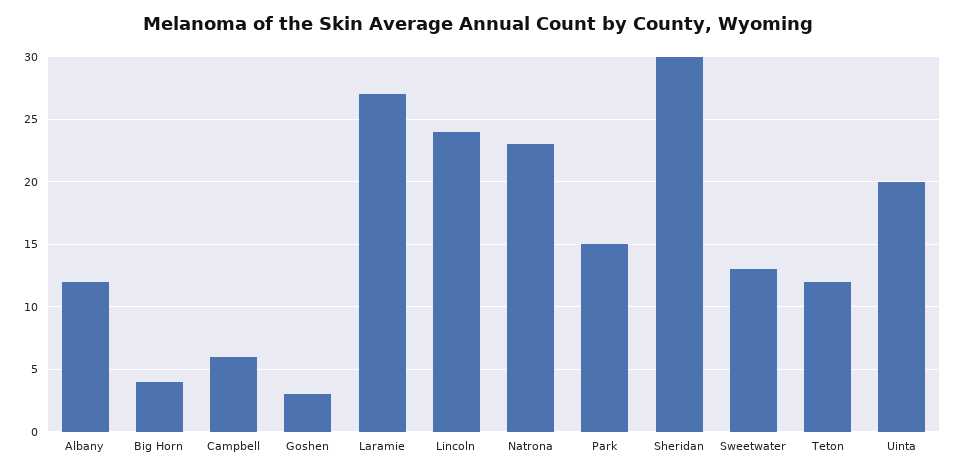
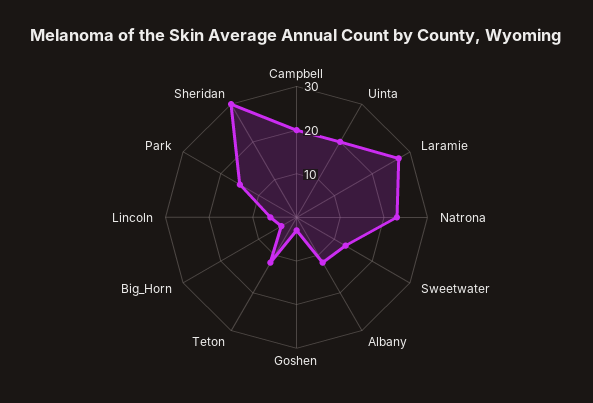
  {
    "Albany": 12,
    "Big Horn": 4,
-   "Campbell": 6,
+   "Campbell": 20,
    "Goshen": 3,
    "Laramie": 27,
-   "Lincoln": 24,
+   "Lincoln": 5,
    "Natrona": 23,
    "Park": 15,
    "Sheridan": 30,
    "Sweetwater": 13,
    "Teton": 12,
    "Uinta": 20
  }

